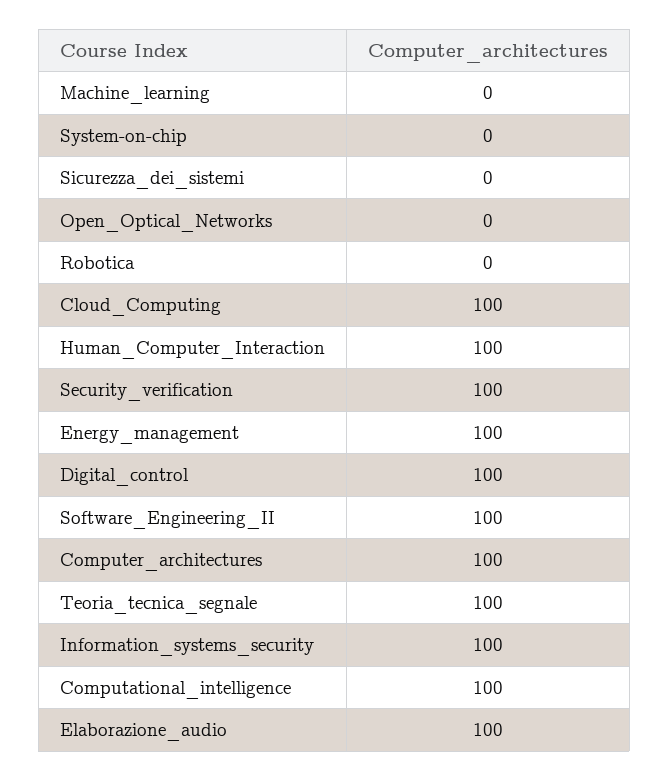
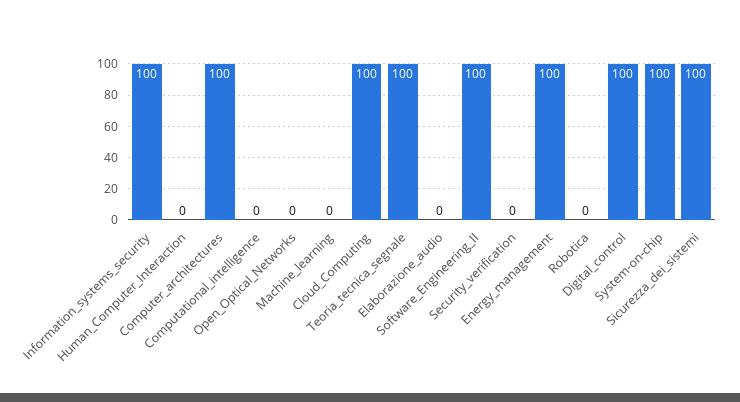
  {
    "Machine_learning": 0,
-   "System-on-chip": 0,
+   "System-on-chip": 100,
-   "Sicurezza_dei_sistemi": 0,
+   "Sicurezza_dei_sistemi": 100,
    "Open_Optical_Networks": 0,
    "Robotica": 0,
    "Cloud_Computing": 100,
-   "Human_Computer_Interaction": 100,
+   "Human_Computer_Interaction": 0,
-   "Security_verification": 100,
+   "Security_verification": 0,
    "Energy_management": 100,
    "Digital_control": 100,
    "Software_Engineering_II": 100,
    "Computer_architectures": 100,
    "Teoria_tecnica_segnale": 100,
    "Information_systems_security": 100,
-   "Computational_intelligence": 100,
+   "Computational_intelligence": 0,
-   "Elaborazione_audio": 100
+   "Elaborazione_audio": 0
  }

